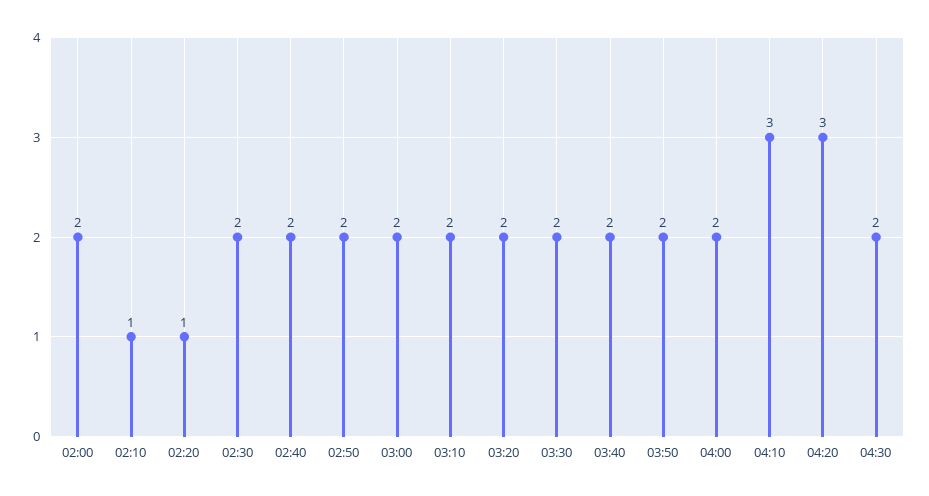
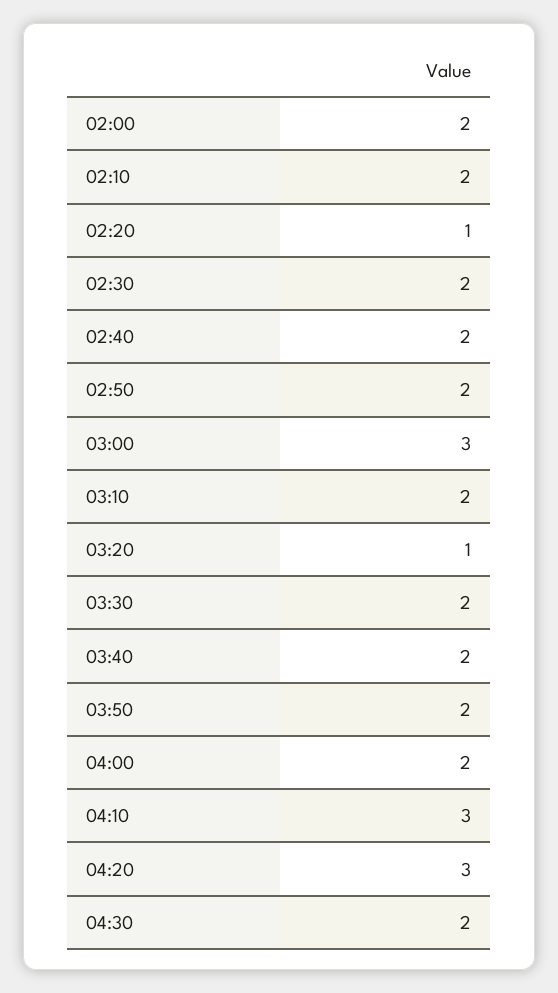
  {
    "02:00": 2,
-   "02:10": 1,
+   "02:10": 2,
    "02:20": 1,
    "02:30": 2,
    "02:40": 2,
    "02:50": 2,
-   "03:00": 2,
+   "03:00": 3,
    "03:10": 2,
-   "03:20": 2,
+   "03:20": 1,
    "03:30": 2,
    "03:40": 2,
    "03:50": 2,
    "04:00": 2,
    "04:10": 3,
    "04:20": 3,
    "04:30": 2
  }

